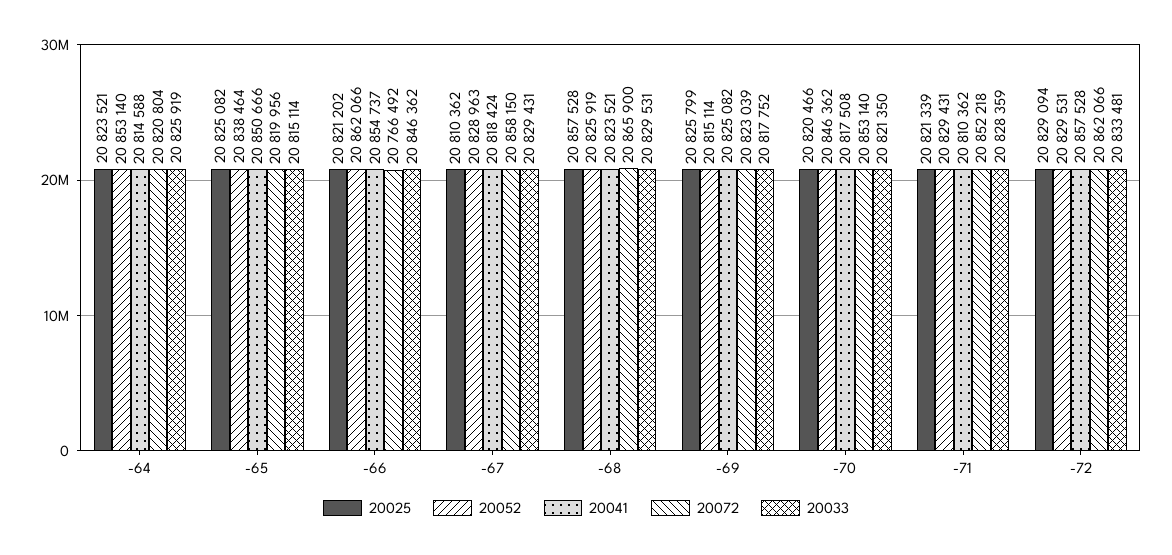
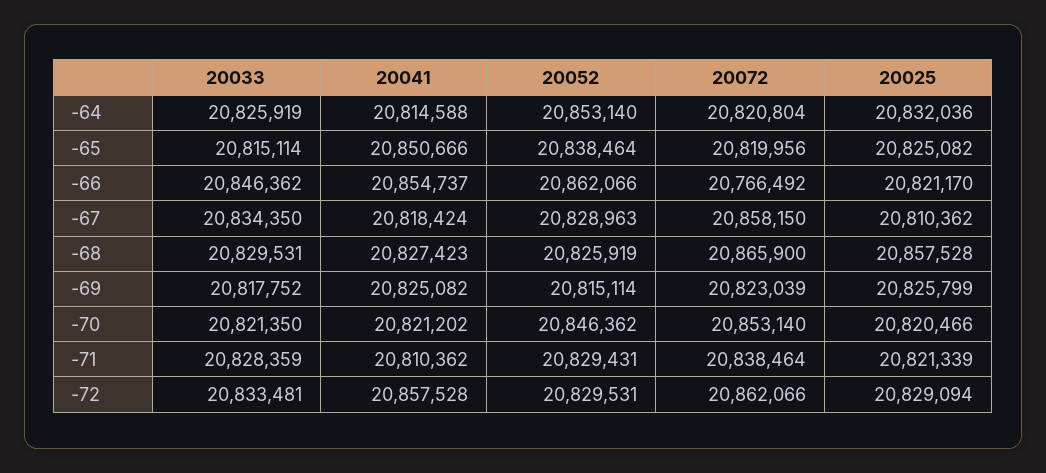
  {
    "20025": {
-     "-64": 20823521,
+     "-64": 20832036,
      "-65": 20825082,
-     "-66": 20821202,
+     "-66": 20821170,
      "-67": 20810362,
      "-68": 20857528,
      "-69": 20825799,
      "-70": 20820466,
      "-71": 20821339,
      "-72": 20829094
    },
    "20052": {
      "-64": 20853140,
      "-65": 20838464,
      "-66": 20862066,
      "-67": 20828963,
      "-68": 20825919,
      "-69": 20815114,
      "-70": 20846362,
      "-71": 20829431,
      "-72": 20829531
    },
    "20041": {
      "-64": 20814588,
      "-65": 20850666,
      "-66": 20854737,
      "-67": 20818424,
-     "-68": 20823521,
+     "-68": 20827423,
      "-69": 20825082,
-     "-70": 20817508,
+     "-70": 20821202,
      "-71": 20810362,
      "-72": 20857528
    },
    "20072": {
      "-64": 20820804,
      "-65": 20819956,
      "-66": 20766492,
      "-67": 20858150,
      "-68": 20865900,
      "-69": 20823039,
      "-70": 20853140,
-     "-71": 20852218,
+     "-71": 20838464,
      "-72": 20862066
    },
    "20033": {
      "-64": 20825919,
      "-65": 20815114,
      "-66": 20846362,
-     "-67": 20829431,
+     "-67": 20834350,
      "-68": 20829531,
      "-69": 20817752,
      "-70": 20821350,
      "-71": 20828359,
      "-72": 20833481
    }
  }

